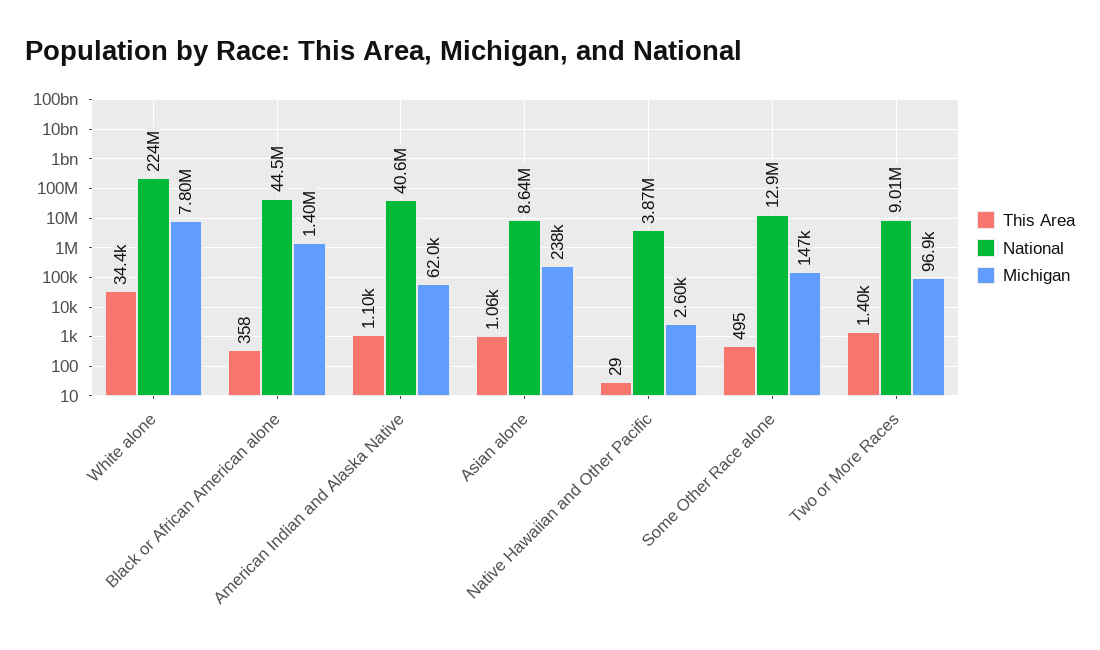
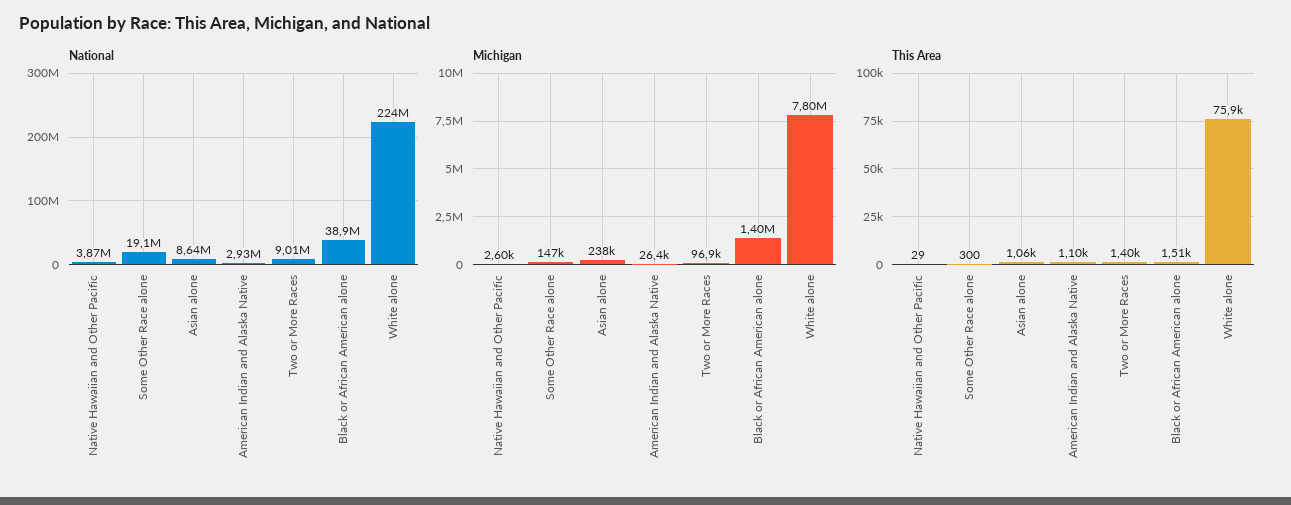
  {
    "This Area": {
-     "White alone": 34400,
+     "White alone": 75900,
-     "Black or African American alone": 358,
+     "Black or African American alone": 1510,
      "American Indian and Alaska Native": 1100,
      "Asian alone": 1060,
      "Native Hawaiian and Other Pacific": 29,
-     "Some Other Race alone": 495,
+     "Some Other Race alone": 300,
      "Two or More Races": 1400
    },
    "National": {
      "White alone": 224000000,
-     "Black or African American alone": 44500000,
+     "Black or African American alone": 38900000,
-     "American Indian and Alaska Native": 40600000,
+     "American Indian and Alaska Native": 2930000,
      "Asian alone": 8640000,
      "Native Hawaiian and Other Pacific": 3870000,
-     "Some Other Race alone": 12900000,
+     "Some Other Race alone": 19100000,
      "Two or More Races": 9010000
    },
    "Michigan": {
      "White alone": 7800000,
      "Black or African American alone": 1400000,
-     "American Indian and Alaska Native": 62000,
+     "American Indian and Alaska Native": 26400,
      "Asian alone": 238000,
      "Native Hawaiian and Other Pacific": 2600,
      "Some Other Race alone": 147000,
      "Two or More Races": 96900
    }
  }

